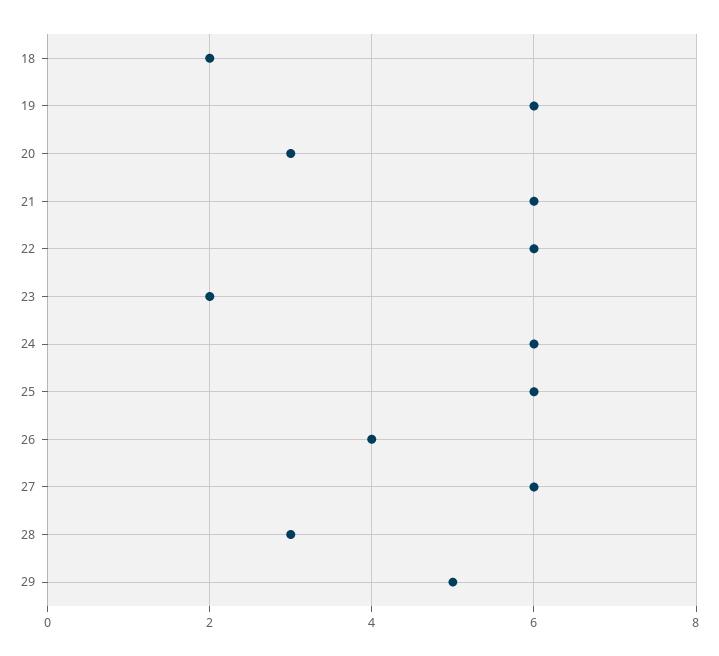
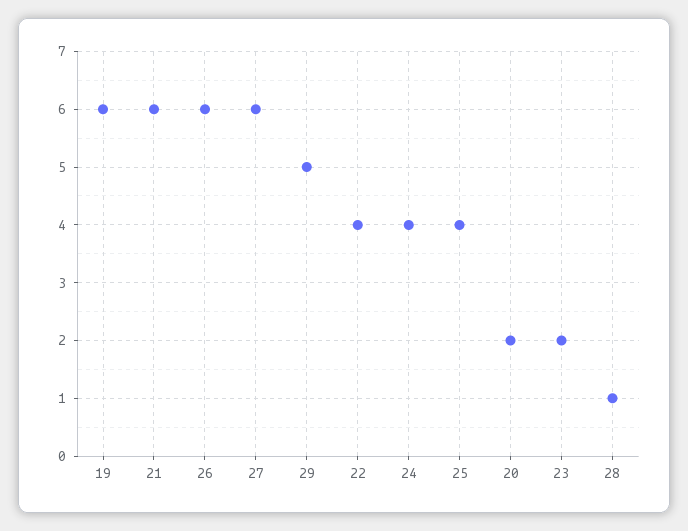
  {
-   "18": 2,
    "19": 6,
-   "20": 3,
+   "20": 2,
    "21": 6,
-   "22": 6,
+   "22": 4,
    "23": 2,
-   "24": 6,
+   "24": 4,
-   "25": 6,
+   "25": 4,
-   "26": 4,
+   "26": 6,
    "27": 6,
-   "28": 3,
+   "28": 1,
    "29": 5
  }

